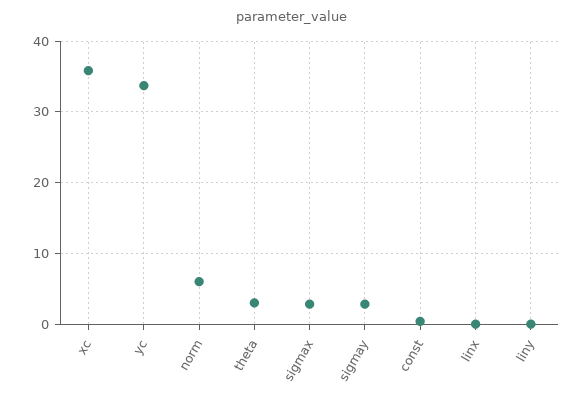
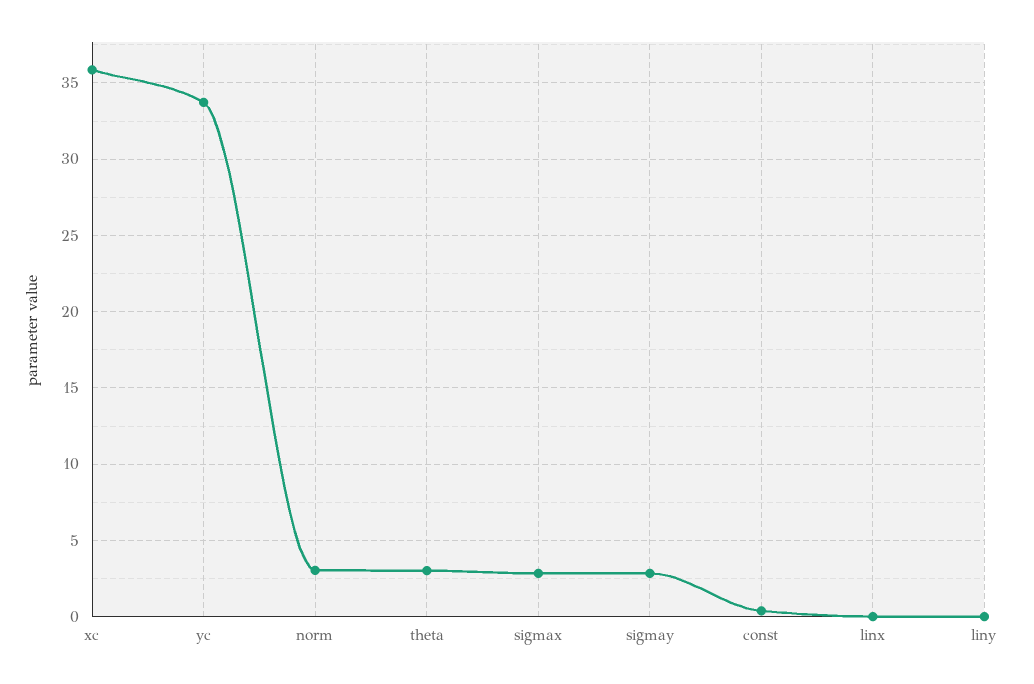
  {
    "xc": 36,
    "yc": 33.5,
-   "norm": 6,
+   "norm": 3,
    "theta": 3,
    "sigmax": 3,
    "sigmay": 3,
    "const": 0.5,
    "linx": 0,
    "liny": 0
  }

